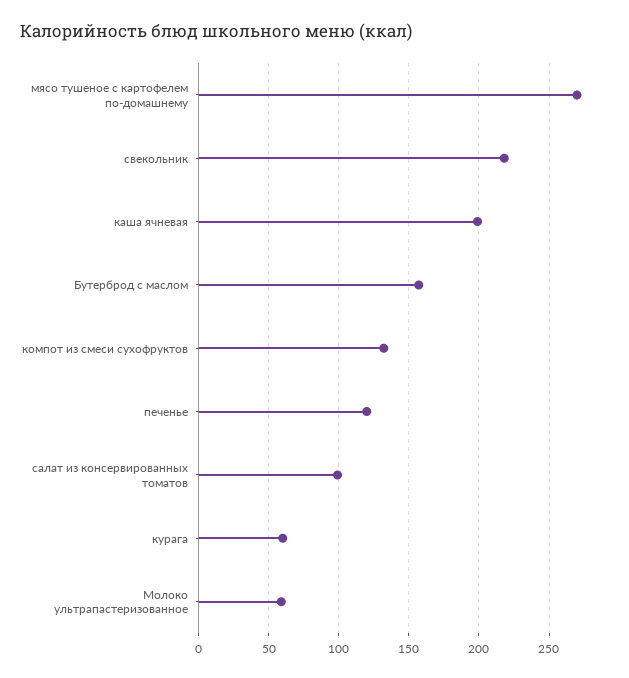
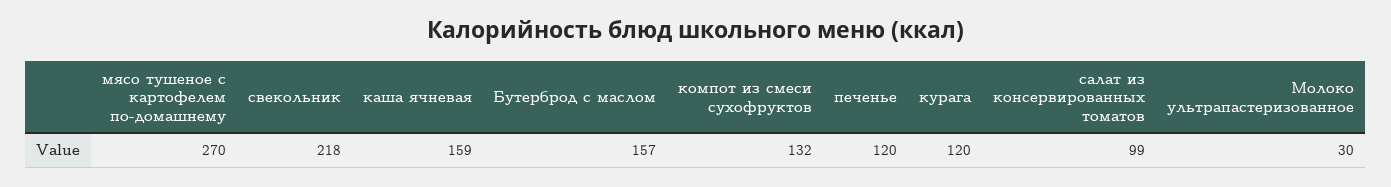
  {
    "мясо тушеное с картофелем по-домашнему": 270,
    "свекольник": 218,
-   "каша ячневая": 200,
+   "каша ячневая": 159,
    "Бутерброд с маслом": 157,
    "компот из смеси сухофруктов": 132,
    "печенье": 120,
    "салат из консервированных томатов": 99,
-   "курага": 60,
+   "курага": 120,
-   "Молоко ультрапастеризованное": 60
+   "Молоко ультрапастеризованное": 30
  }

